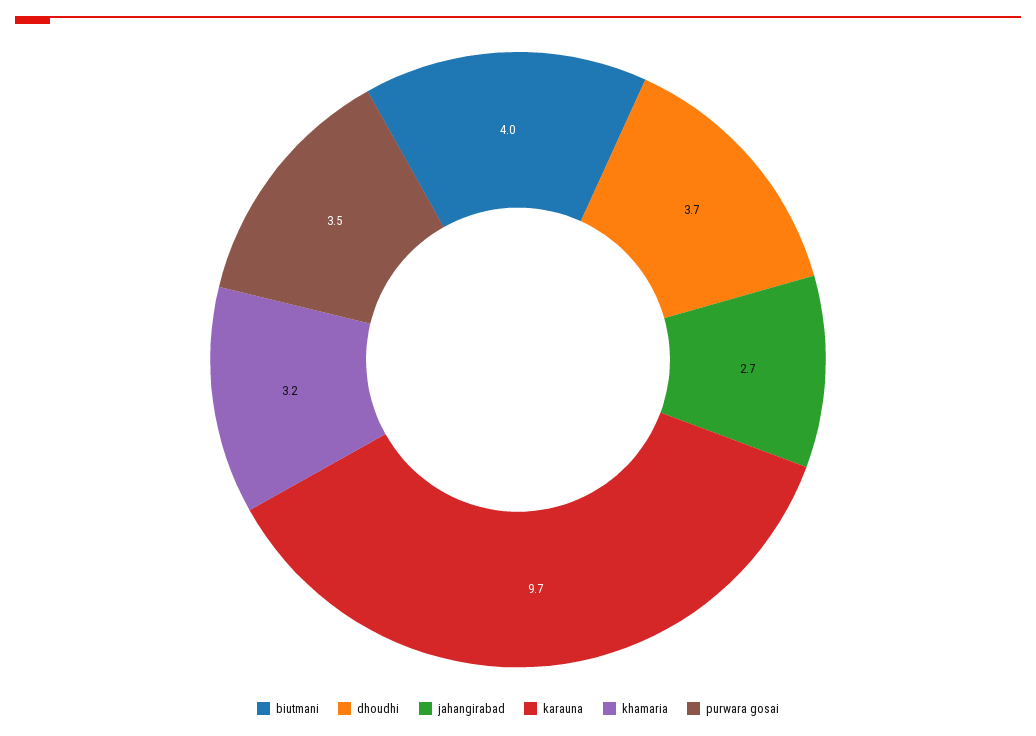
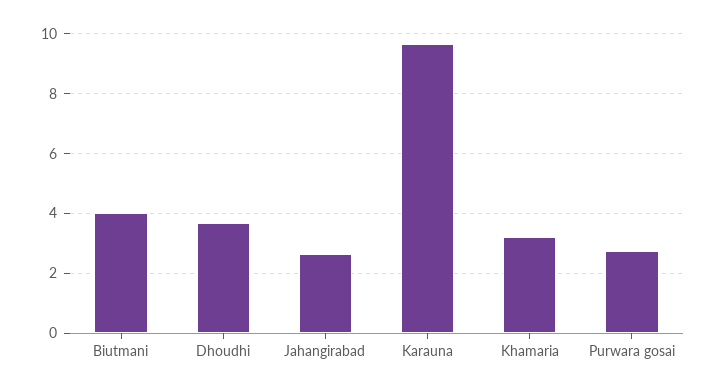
  {
    "biutmani": 4,
    "dhoudhi": 3.7,
    "jahangirabad": 2.7,
    "karauna": 9.7,
    "khamaria": 3.2,
-   "purwara gosai": 3.5
+   "purwara gosai": 2.75
  }

